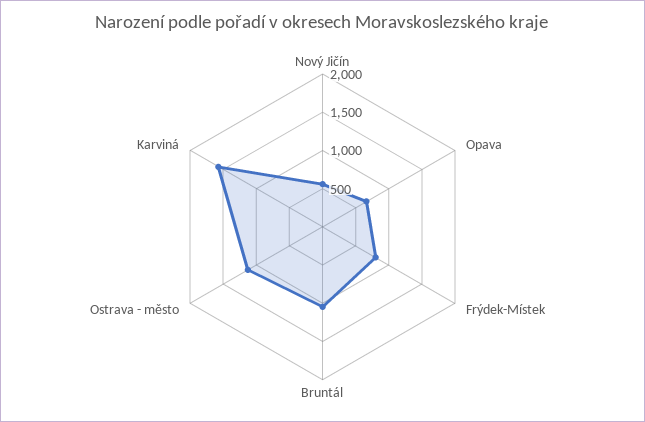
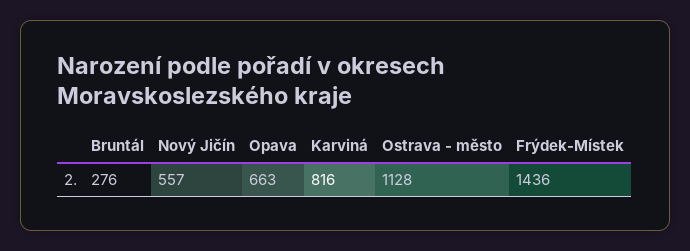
  {
    "Nový Jičín": 557,
    "Opava": 663,
-   "Frýdek-Místek": 750,
+   "Frýdek-Místek": 1436,
-   "Bruntál": 1000,
+   "Bruntál": 276,
    "Ostrava - město": 1128,
-   "Karviná": 1500
+   "Karviná": 816
  }

